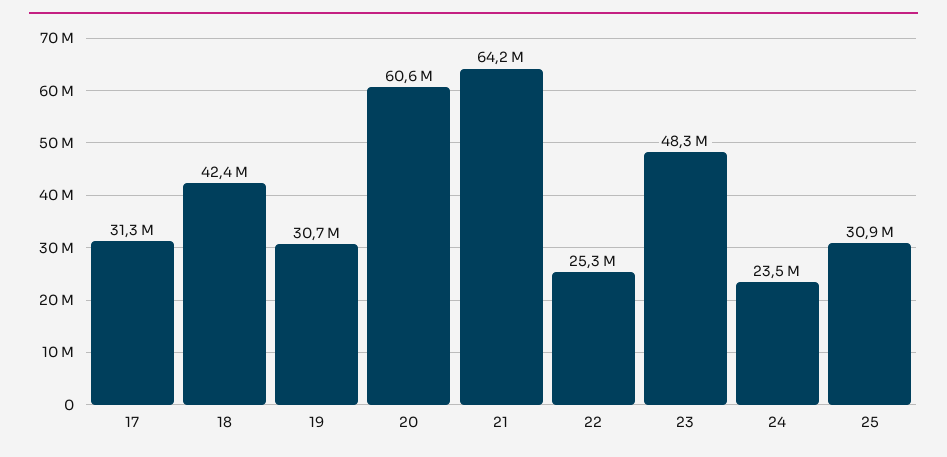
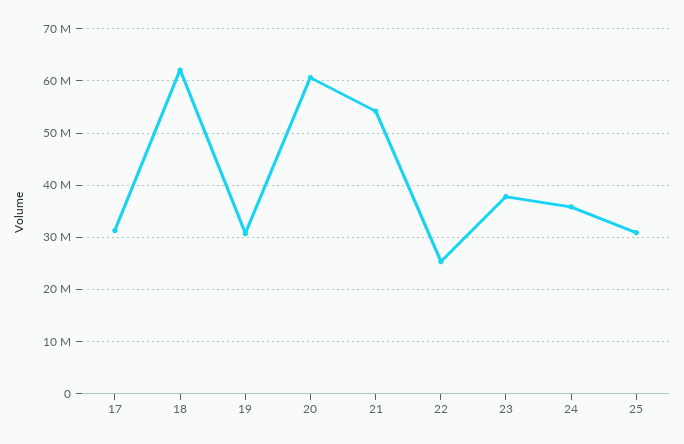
  {
    "17": 31300000,
-   "18": 42400000,
+   "18": 62000000,
    "19": 30700000,
    "20": 60600000,
-   "21": 64200000,
+   "21": 54000000,
    "22": 25300000,
-   "23": 48300000,
+   "23": 38000000,
-   "24": 23500000,
+   "24": 36000000,
    "25": 30900000
  }

